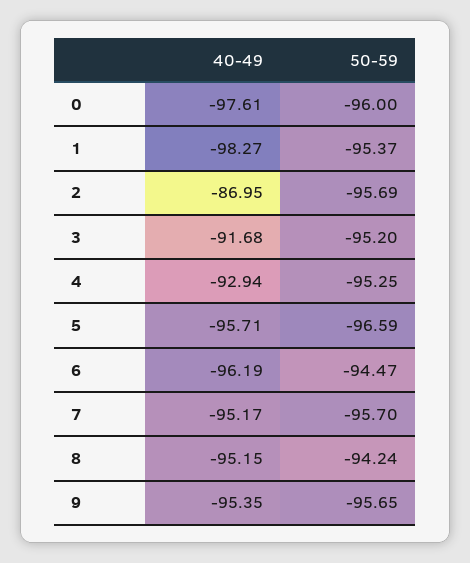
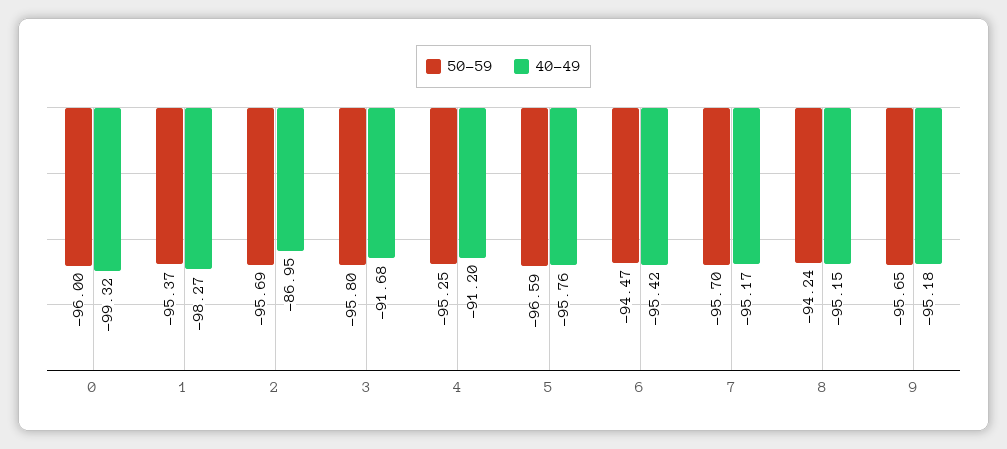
  {
    "40-49": {
-     "0": -97.61,
+     "0": -99.32,
      "1": -98.27,
      "2": -86.95,
      "3": -91.68,
-     "4": -92.94,
+     "4": -91.2,
-     "5": -95.71,
+     "5": -95.76,
-     "6": -96.19,
+     "6": -95.42,
      "7": -95.17,
      "8": -95.15,
-     "9": -95.35
+     "9": -95.18
    },
    "50-59": {
      "0": -96,
      "1": -95.37,
      "2": -95.69,
-     "3": -95.2,
+     "3": -95.8,
      "4": -95.25,
      "5": -96.59,
      "6": -94.47,
      "7": -95.7,
      "8": -94.24,
      "9": -95.65
    }
  }

